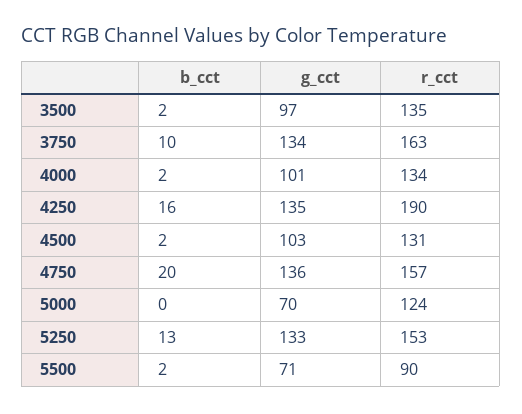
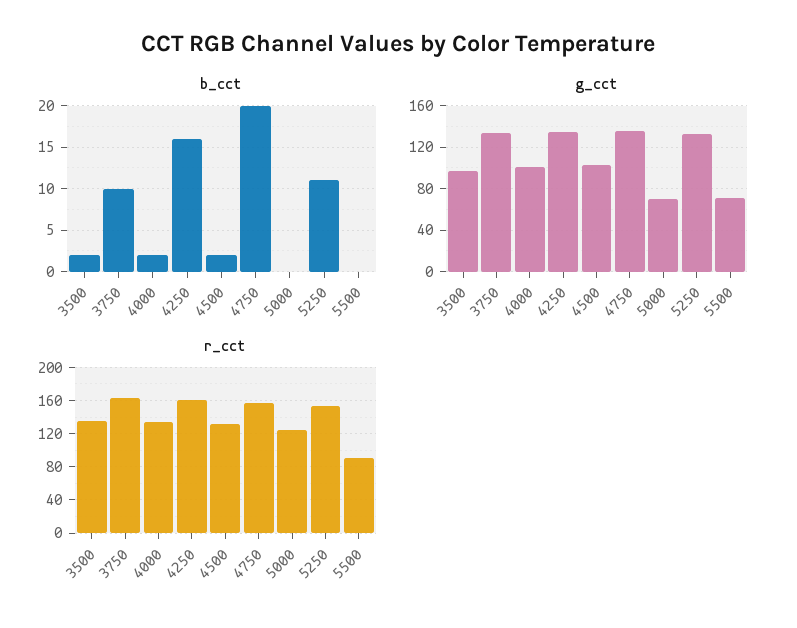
  {
    "b_cct": {
      "3500": 2,
      "3750": 10,
      "4000": 2,
      "4250": 16,
      "4500": 2,
      "4750": 20,
      "5000": 0,
-     "5250": 13,
+     "5250": 11,
-     "5500": 2
+     "5500": 0
    },
    "g_cct": {
      "3500": 97,
      "3750": 134,
      "4000": 101,
      "4250": 135,
      "4500": 103,
      "4750": 136,
      "5000": 70,
      "5250": 133,
      "5500": 71
    },
    "r_cct": {
      "3500": 135,
      "3750": 163,
      "4000": 134,
-     "4250": 190,
+     "4250": 160,
      "4500": 131,
      "4750": 157,
      "5000": 124,
      "5250": 153,
      "5500": 90
    }
  }

